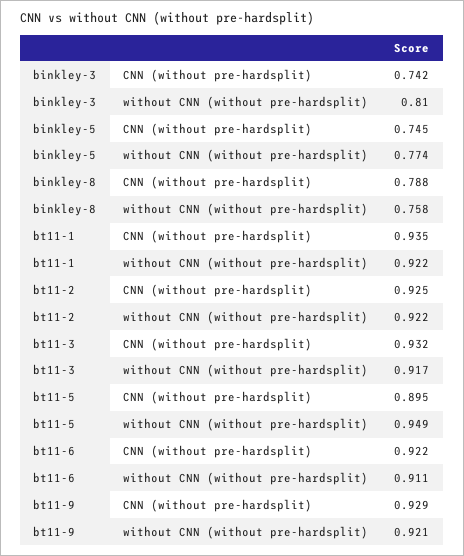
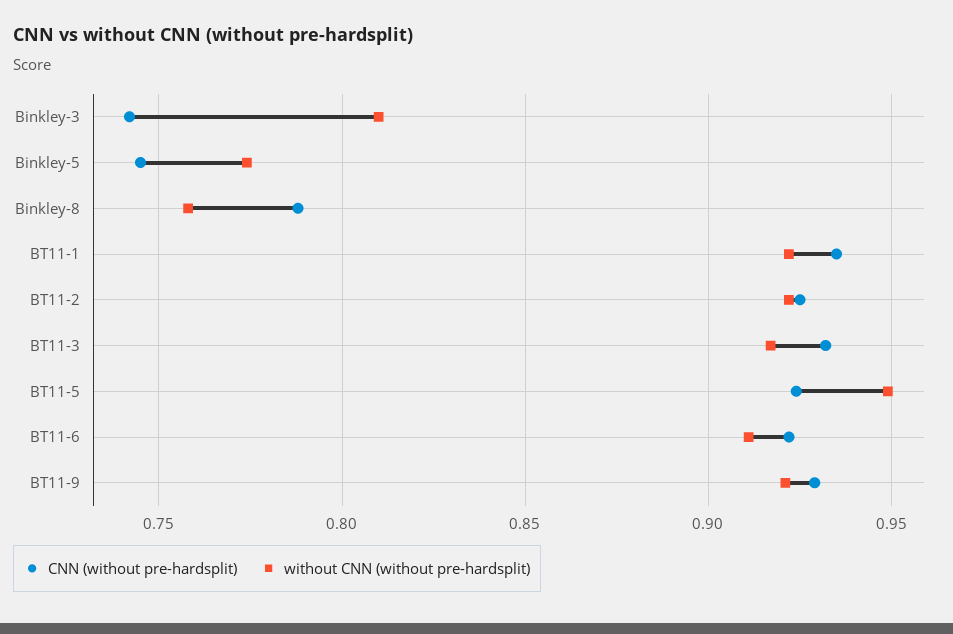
  {
    "CNN (without pre-hardsplit)": {
      "binkley-3": 0.742,
      "binkley-5": 0.745,
      "binkley-8": 0.788,
      "bt11-1": 0.935,
      "bt11-2": 0.925,
      "bt11-3": 0.932,
-     "bt11-5": 0.895,
+     "bt11-5": 0.925,
      "bt11-6": 0.922,
      "bt11-9": 0.929
    },
    "without CNN (without pre-hardsplit)": {
      "binkley-3": 0.81,
      "binkley-5": 0.774,
      "binkley-8": 0.758,
      "bt11-1": 0.922,
      "bt11-2": 0.922,
      "bt11-3": 0.917,
      "bt11-5": 0.949,
      "bt11-6": 0.911,
      "bt11-9": 0.921
    }
  }

